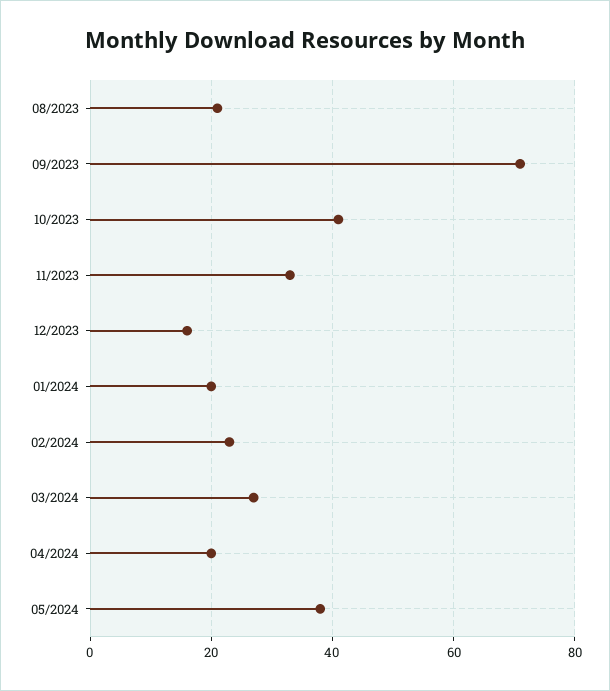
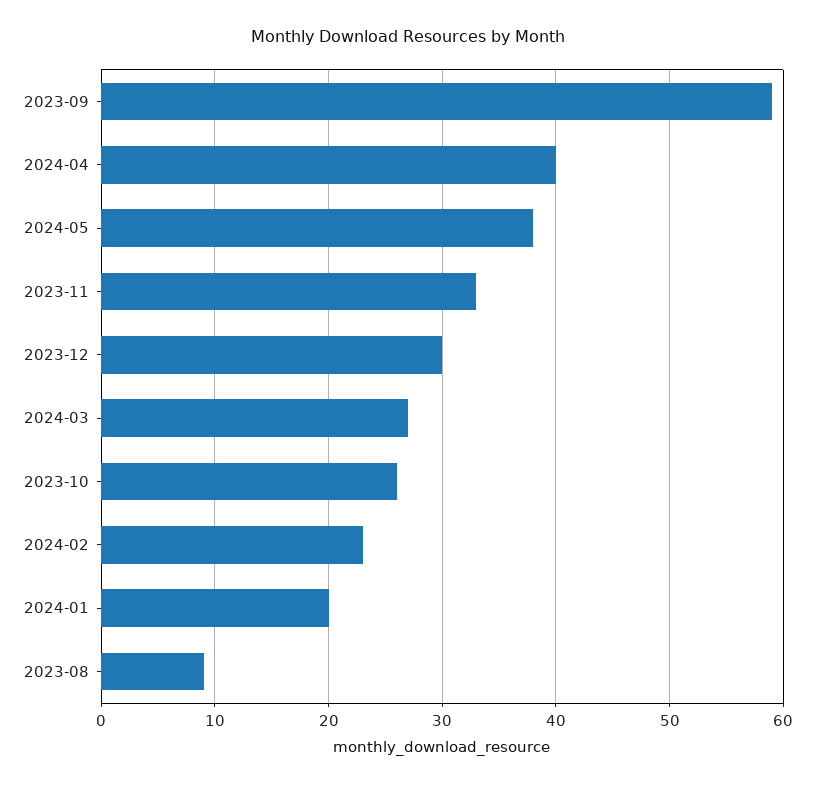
  {
-   "08/2023": 20,
+   "08/2023": 9,
-   "09/2023": 70,
+   "09/2023": 59,
-   "10/2023": 40,
+   "10/2023": 26,
    "11/2023": 33,
-   "12/2023": 15,
+   "12/2023": 30,
    "01/2024": 20,
    "02/2024": 23,
    "03/2024": 27,
-   "04/2024": 20,
+   "04/2024": 40,
    "05/2024": 38
  }

